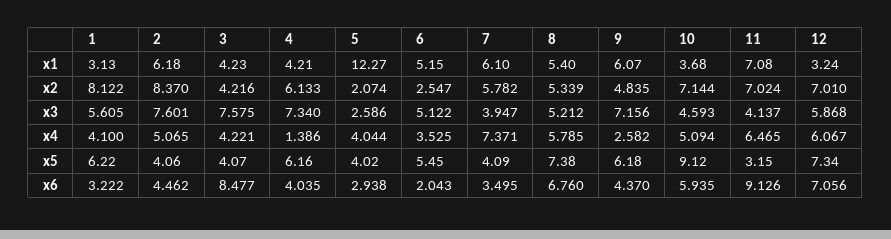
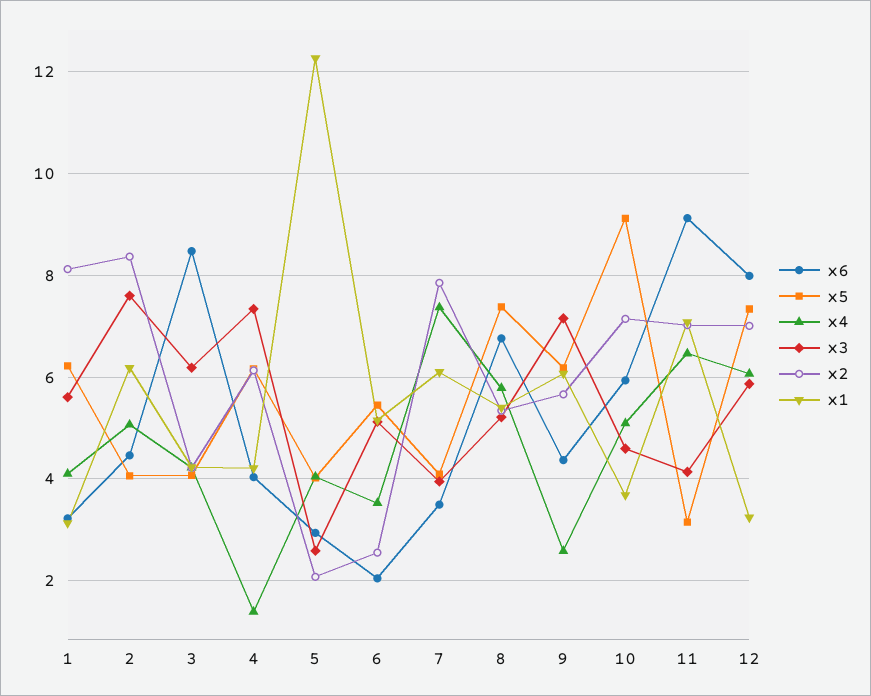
  {
    "x1": {
      "1": 3.13,
      "2": 6.18,
      "3": 4.23,
      "4": 4.21,
      "5": 12.27,
      "6": 5.15,
      "7": 6.1,
      "8": 5.4,
      "9": 6.07,
      "10": 3.68,
      "11": 7.08,
      "12": 3.24
    },
    "x2": {
      "1": 8.122,
      "2": 8.37,
      "3": 4.216,
      "4": 6.133,
      "5": 2.074,
      "6": 2.547,
-     "7": 5.782,
+     "7": 7.8,
      "8": 5.339,
-     "9": 4.835,
+     "9": 5.6,
      "10": 7.144,
      "11": 7.024,
      "12": 7.01
    },
    "x3": {
      "1": 5.605,
      "2": 7.601,
-     "3": 7.575,
+     "3": 6.2,
      "4": 7.34,
      "5": 2.586,
      "6": 5.122,
      "7": 3.947,
      "8": 5.212,
      "9": 7.156,
      "10": 4.593,
      "11": 4.137,
      "12": 5.868
    },
    "x4": {
      "1": 4.1,
      "2": 5.065,
      "3": 4.221,
      "4": 1.386,
      "5": 4.044,
      "6": 3.525,
      "7": 7.371,
      "8": 5.785,
      "9": 2.582,
      "10": 5.094,
      "11": 6.465,
      "12": 6.067
    },
    "x5": {
      "1": 6.22,
      "2": 4.06,
      "3": 4.07,
      "4": 6.16,
      "5": 4.02,
      "6": 5.45,
      "7": 4.09,
      "8": 7.38,
      "9": 6.18,
      "10": 9.12,
      "11": 3.15,
      "12": 7.34
    },
    "x6": {
      "1": 3.222,
      "2": 4.462,
      "3": 8.477,
      "4": 4.035,
      "5": 2.938,
      "6": 2.043,
      "7": 3.495,
      "8": 6.76,
      "9": 4.37,
      "10": 5.935,
      "11": 9.126,
-     "12": 7.056
+     "12": 8
    }
  }

